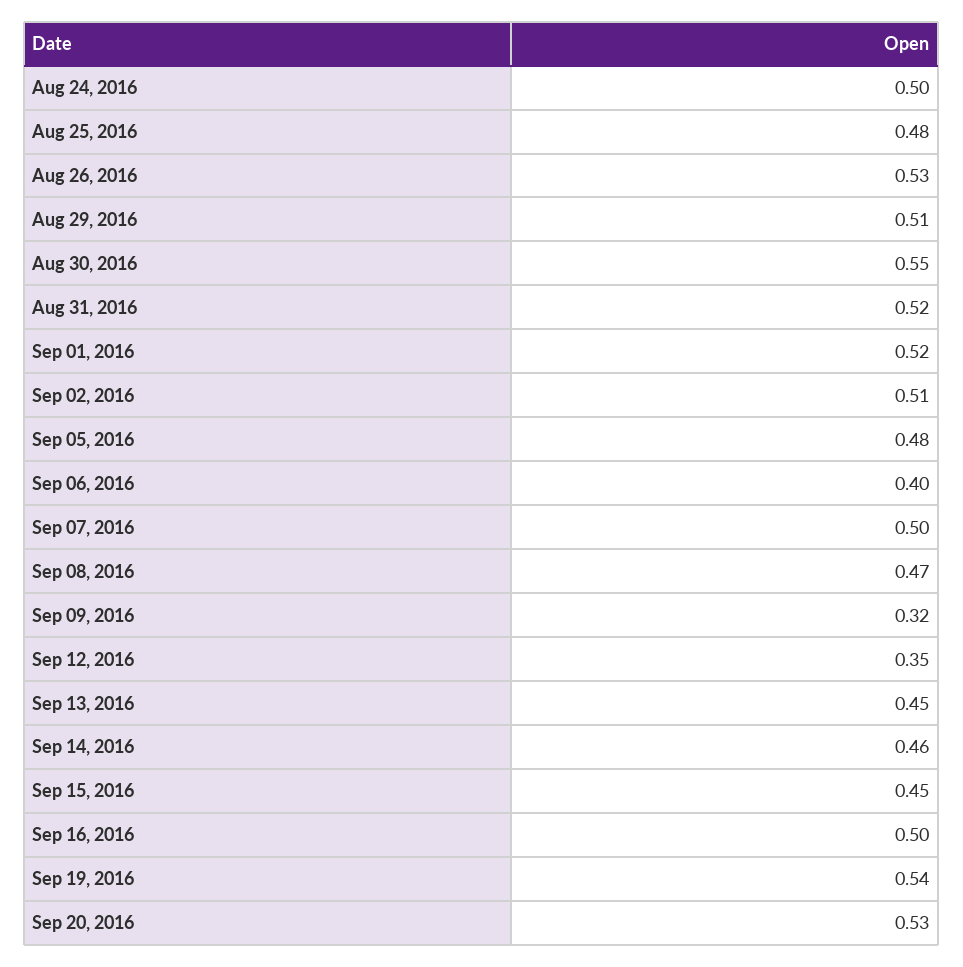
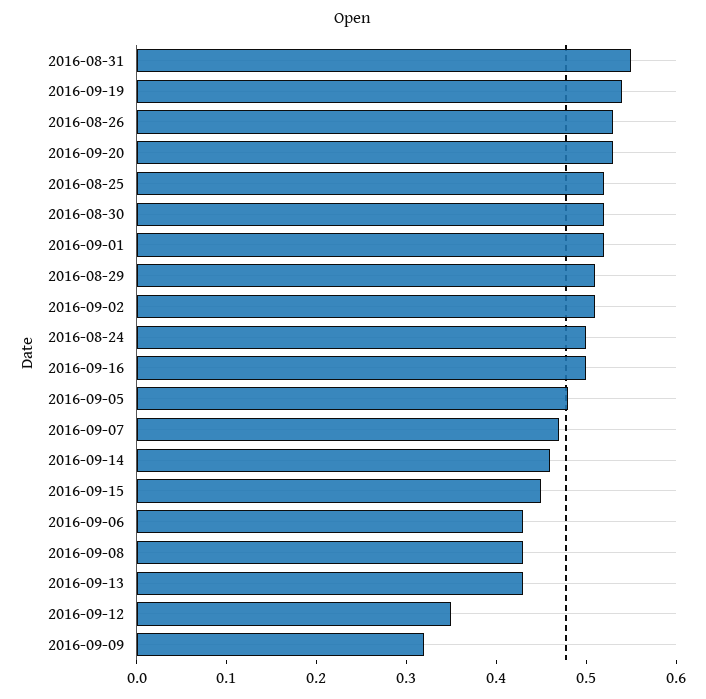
  {
    "Aug 24, 2016": 0.5,
-   "Aug 25, 2016": 0.48,
+   "Aug 25, 2016": 0.52,
    "Aug 26, 2016": 0.53,
    "Aug 29, 2016": 0.51,
-   "Aug 30, 2016": 0.55,
+   "Aug 30, 2016": 0.52,
-   "Aug 31, 2016": 0.52,
+   "Aug 31, 2016": 0.55,
    "Sep 01, 2016": 0.52,
    "Sep 02, 2016": 0.51,
    "Sep 05, 2016": 0.48,
-   "Sep 06, 2016": 0.4,
+   "Sep 06, 2016": 0.43,
-   "Sep 07, 2016": 0.5,
+   "Sep 07, 2016": 0.47,
-   "Sep 08, 2016": 0.47,
+   "Sep 08, 2016": 0.43,
    "Sep 09, 2016": 0.32,
    "Sep 12, 2016": 0.35,
-   "Sep 13, 2016": 0.45,
+   "Sep 13, 2016": 0.43,
    "Sep 14, 2016": 0.46,
    "Sep 15, 2016": 0.45,
    "Sep 16, 2016": 0.5,
    "Sep 19, 2016": 0.54,
    "Sep 20, 2016": 0.53
  }

